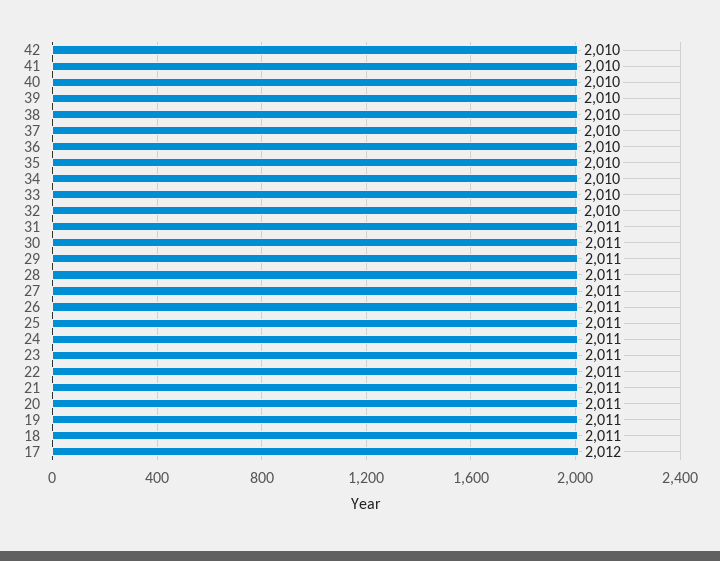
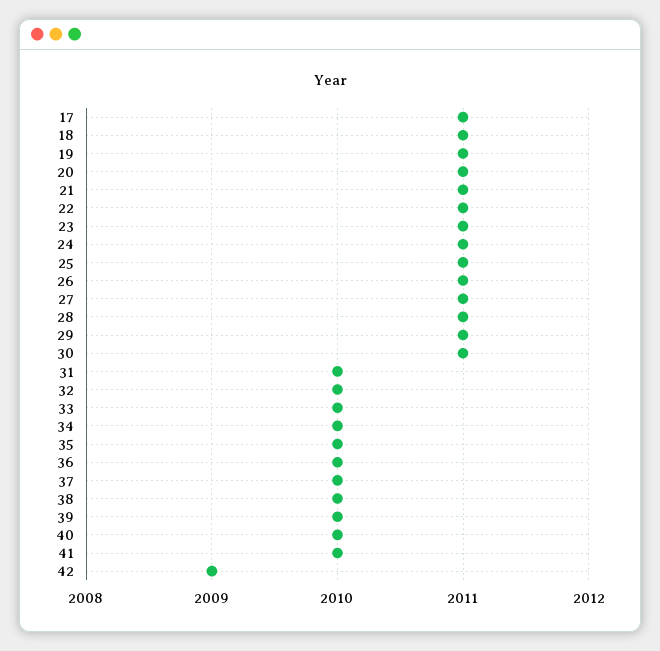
  {
-   "42": 2010,
+   "42": 2009,
    "41": 2010,
    "40": 2010,
    "39": 2010,
    "38": 2010,
    "37": 2010,
    "36": 2010,
    "35": 2010,
    "34": 2010,
    "33": 2010,
    "32": 2010,
-   "31": 2011,
+   "31": 2010,
    "30": 2011,
    "29": 2011,
    "28": 2011,
    "27": 2011,
    "26": 2011,
    "25": 2011,
    "24": 2011,
    "23": 2011,
    "22": 2011,
    "21": 2011,
    "20": 2011,
    "19": 2011,
    "18": 2011,
-   "17": 2012
+   "17": 2011
  }

